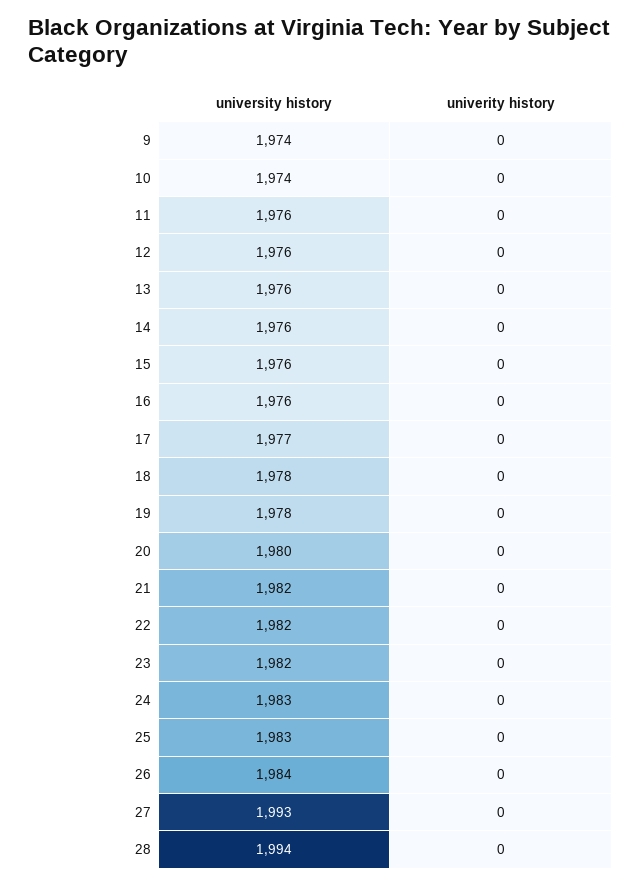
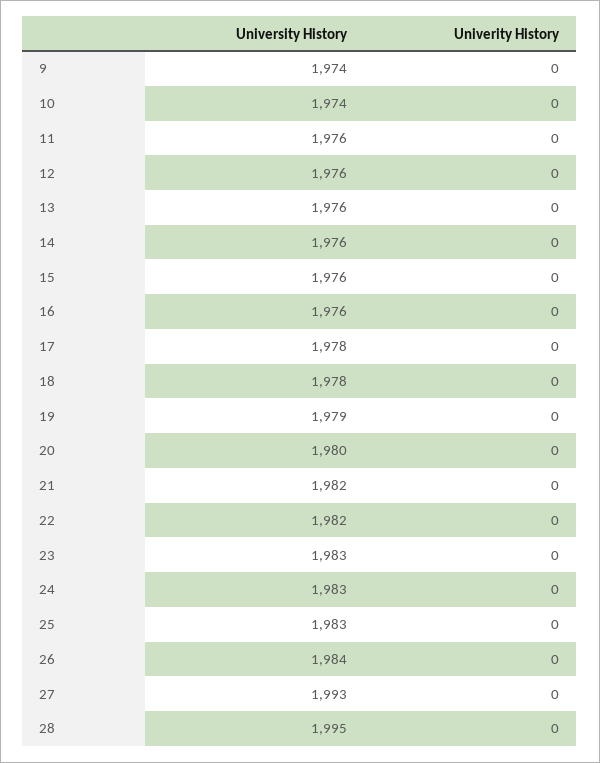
  {
    "university history": {
      "9": 1974,
      "10": 1974,
      "11": 1976,
      "12": 1976,
      "13": 1976,
      "14": 1976,
      "15": 1976,
      "16": 1976,
-     "17": 1977,
+     "17": 1978,
      "18": 1978,
-     "19": 1978,
+     "19": 1979,
      "20": 1980,
      "21": 1982,
      "22": 1982,
-     "23": 1982,
+     "23": 1983,
      "24": 1983,
      "25": 1983,
      "26": 1984,
      "27": 1993,
-     "28": 1994
+     "28": 1995
    },
    "univerity history": {
      "9": 0,
      "10": 0,
      "11": 0,
      "12": 0,
      "13": 0,
      "14": 0,
      "15": 0,
      "16": 0,
      "17": 0,
      "18": 0,
      "19": 0,
      "20": 0,
      "21": 0,
      "22": 0,
      "23": 0,
      "24": 0,
      "25": 0,
      "26": 0,
      "27": 0,
      "28": 0
    }
  }

